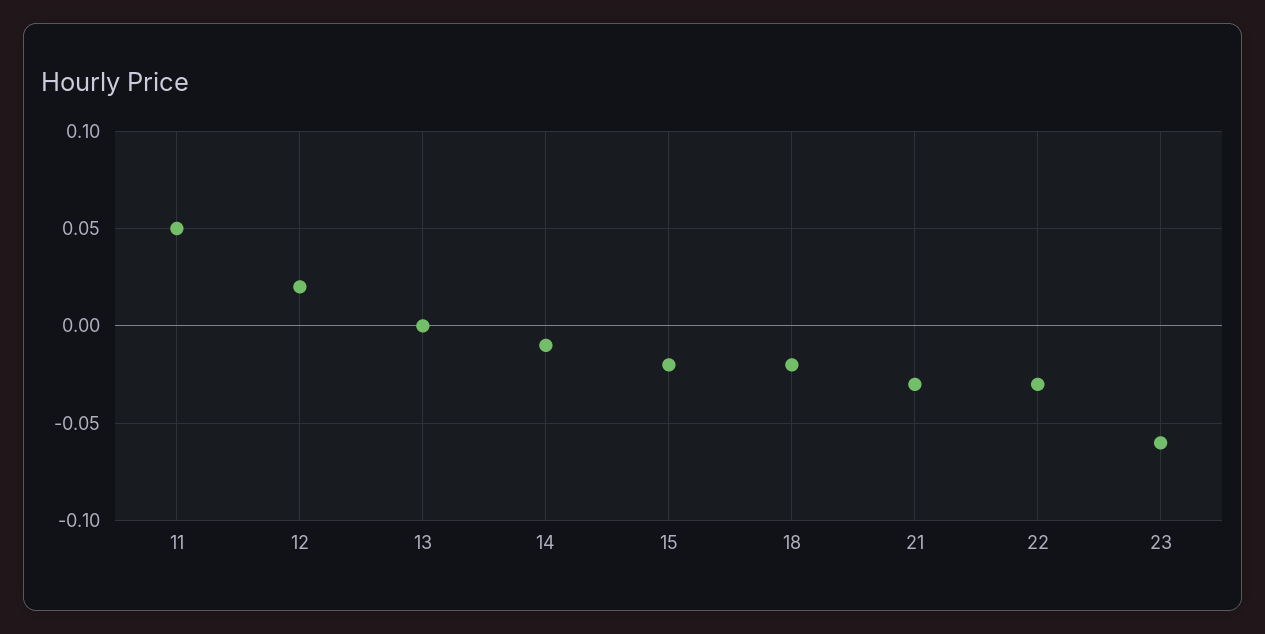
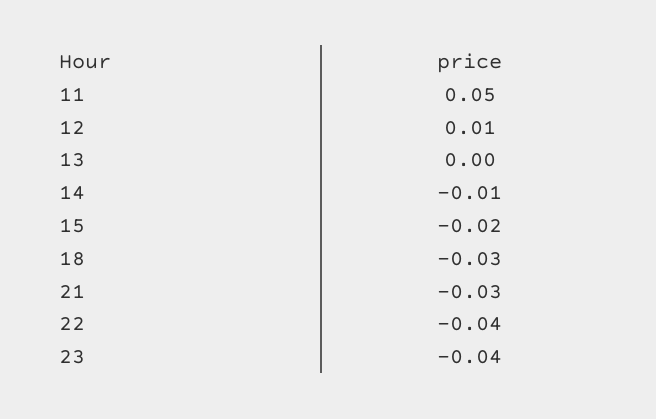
  {
    "11": 0.05,
-   "12": 0.02,
+   "12": 0.01,
    "13": 0,
    "14": -0.01,
    "15": -0.02,
-   "18": -0.02,
+   "18": -0.03,
    "21": -0.03,
-   "22": -0.03,
+   "22": -0.04,
-   "23": -0.06
+   "23": -0.04
  }

